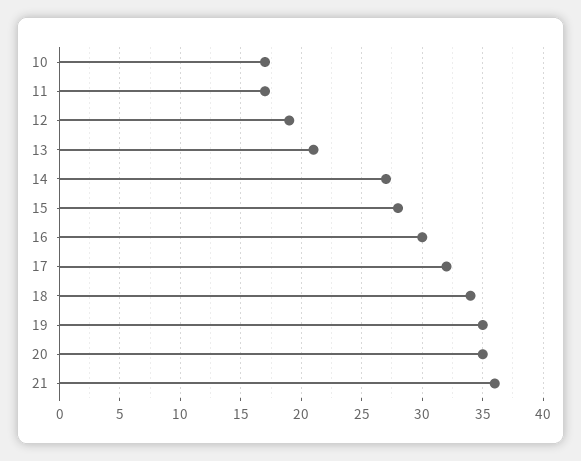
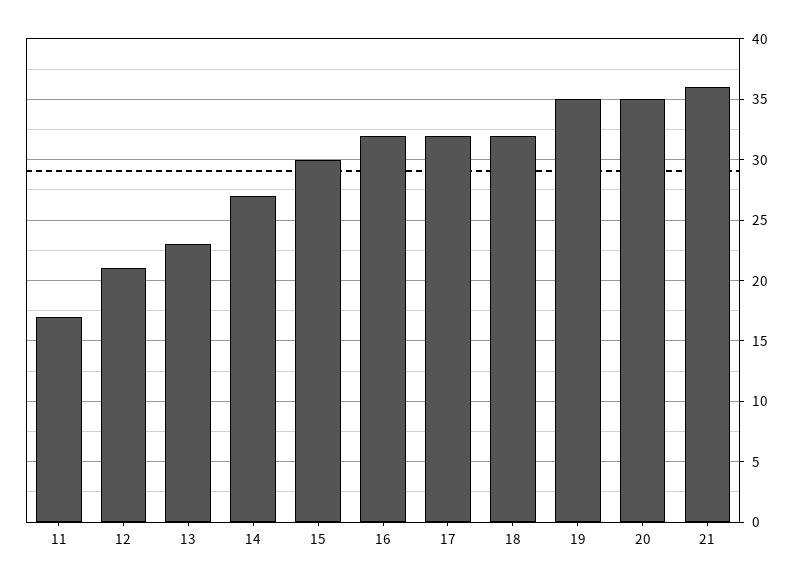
  {
-   "10": 17,
    "11": 17,
-   "12": 19,
+   "12": 21,
-   "13": 21,
+   "13": 23,
    "14": 27,
-   "15": 28,
+   "15": 30,
-   "16": 30,
+   "16": 32,
    "17": 32,
-   "18": 34,
+   "18": 32,
    "19": 35,
    "20": 35,
    "21": 36
  }

